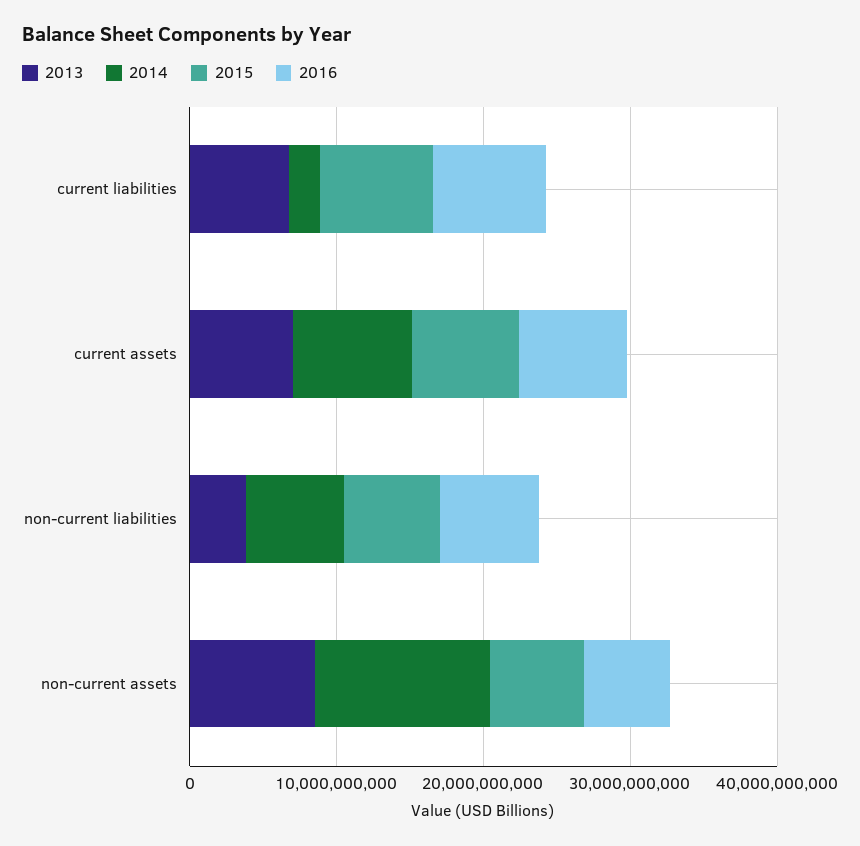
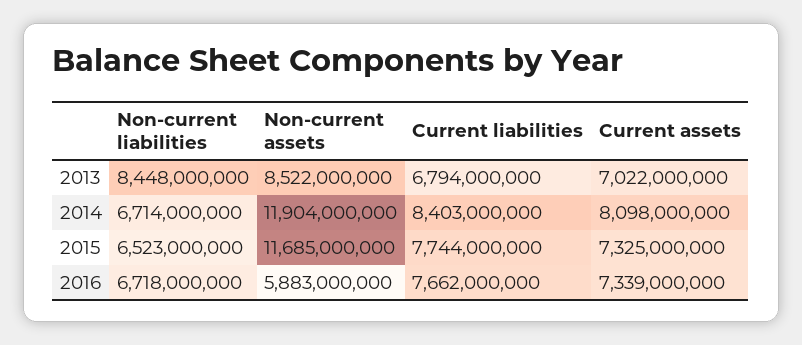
  {
    "2013": {
      "current liabilities": 6794000000,
      "current assets": 7022000000,
-     "non-current liabilities": 4000000000,
+     "non-current liabilities": 8448000000,
      "non-current assets": 8522000000
    },
    "2014": {
-     "current liabilities": 2000000000,
+     "current liabilities": 8403000000,
      "current assets": 8098000000,
      "non-current liabilities": 6714000000,
      "non-current assets": 11904000000
    },
    "2015": {
      "current liabilities": 7744000000,
      "current assets": 7325000000,
      "non-current liabilities": 6523000000,
-     "non-current assets": 6000000000
+     "non-current assets": 11685000000
    },
    "2016": {
      "current liabilities": 7662000000,
      "current assets": 7339000000,
      "non-current liabilities": 6718000000,
      "non-current assets": 5883000000
    }
  }

